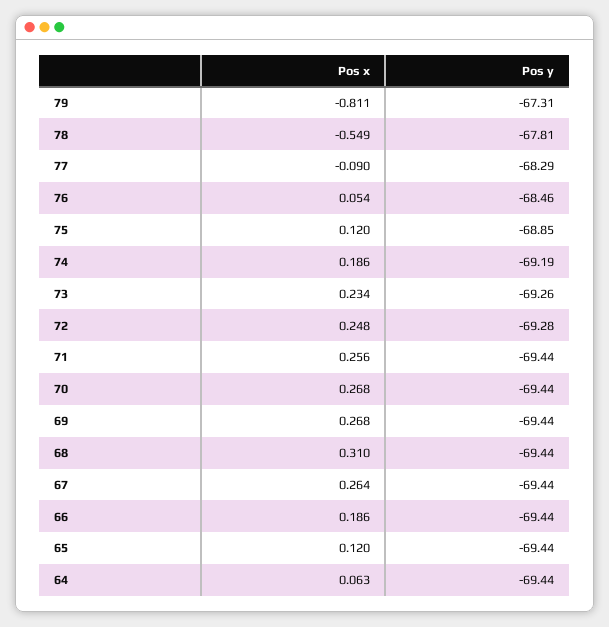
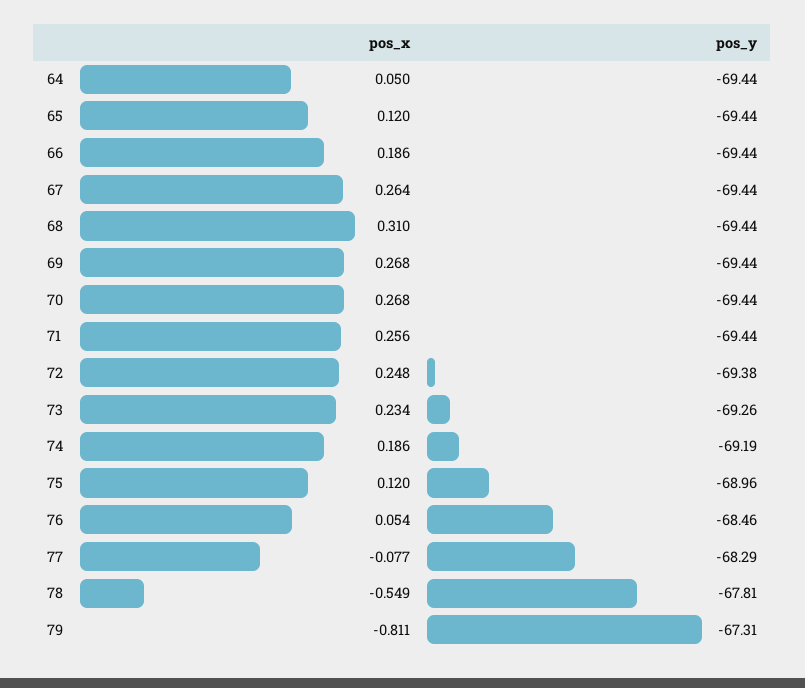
  {
    "Pos x": {
      "79": -0.811,
      "78": -0.549,
-     "77": -0.09,
+     "77": -0.077,
      "76": 0.054,
      "75": 0.12,
      "74": 0.186,
      "73": 0.234,
      "72": 0.248,
      "71": 0.256,
      "70": 0.268,
      "69": 0.268,
      "68": 0.31,
      "67": 0.264,
      "66": 0.186,
      "65": 0.12,
-     "64": 0.063
+     "64": 0.05
    },
    "Pos y": {
      "79": -67.31,
      "78": -67.81,
      "77": -68.29,
      "76": -68.46,
-     "75": -68.85,
+     "75": -68.96,
      "74": -69.19,
      "73": -69.26,
-     "72": -69.28,
+     "72": -69.38,
      "71": -69.44,
      "70": -69.44,
      "69": -69.44,
      "68": -69.44,
      "67": -69.44,
      "66": -69.44,
      "65": -69.44,
      "64": -69.44
    }
  }

